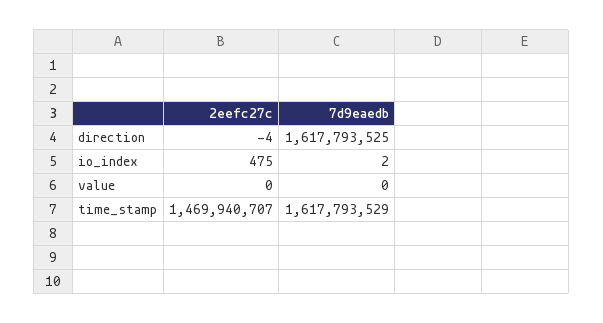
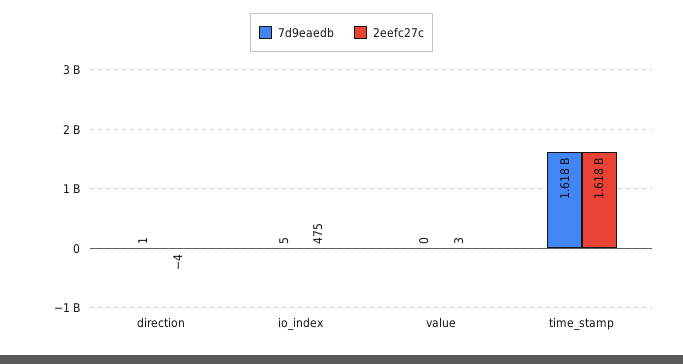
  {
    "2eefc27c": {
      "direction": -4,
      "io_index": 475,
-     "value": 0,
+     "value": 3,
-     "time_stamp": 1469940707
+     "time_stamp": 1618000000
    },
    "7d9eaedb": {
-     "direction": 1617793525,
+     "direction": 1,
-     "io_index": 2,
+     "io_index": 5,
      "value": 0,
      "time_stamp": 1617793529
    }
  }

